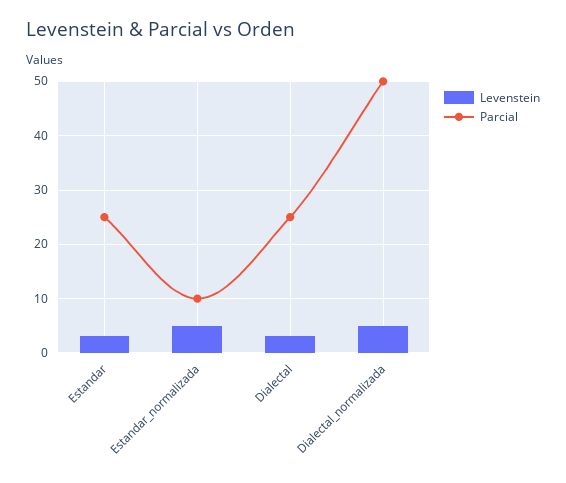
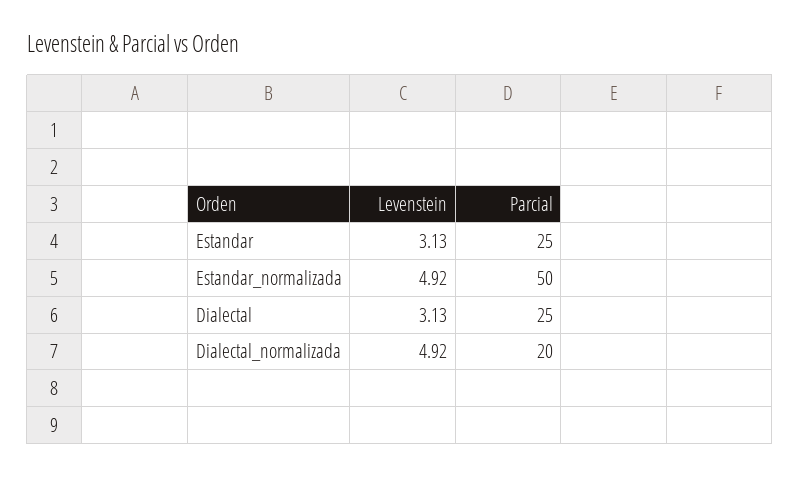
  {
    "Levenstein": {
      "Estandar": 3.13,
      "Estandar_normalizada": 4.92,
      "Dialectal": 3.13,
      "Dialectal_normalizada": 4.92
    },
    "Parcial": {
      "Estandar": 25,
-     "Estandar_normalizada": 10,
+     "Estandar_normalizada": 50,
      "Dialectal": 25,
-     "Dialectal_normalizada": 50
+     "Dialectal_normalizada": 20
    }
  }

